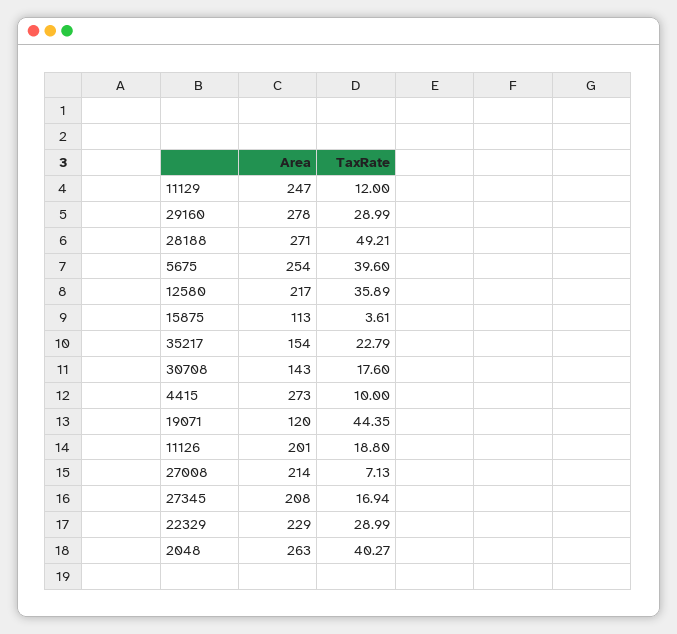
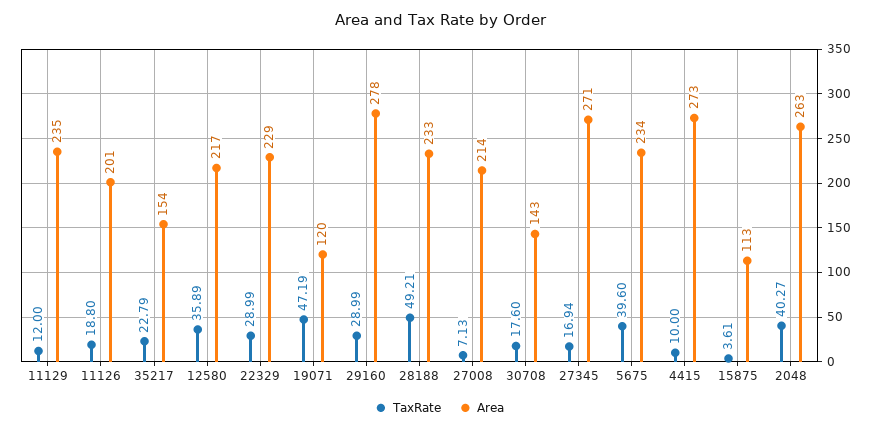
  {
    "Area": {
-     "11129": 247,
+     "11129": 235,
      "29160": 278,
-     "28188": 271,
+     "28188": 233,
-     "5675": 254,
+     "5675": 234,
      "12580": 217,
      "15875": 113,
      "35217": 154,
      "30708": 143,
      "4415": 273,
      "19071": 120,
      "11126": 201,
      "27008": 214,
-     "27345": 208,
+     "27345": 271,
      "22329": 229,
      "2048": 263
    },
    "TaxRate": {
      "11129": 12,
      "29160": 28.99,
      "28188": 49.21,
      "5675": 39.6,
      "12580": 35.89,
      "15875": 3.61,
      "35217": 22.79,
      "30708": 17.6,
      "4415": 10,
-     "19071": 44.35,
+     "19071": 47.19,
      "11126": 18.8,
      "27008": 7.13,
      "27345": 16.94,
      "22329": 28.99,
      "2048": 40.27
    }
  }

